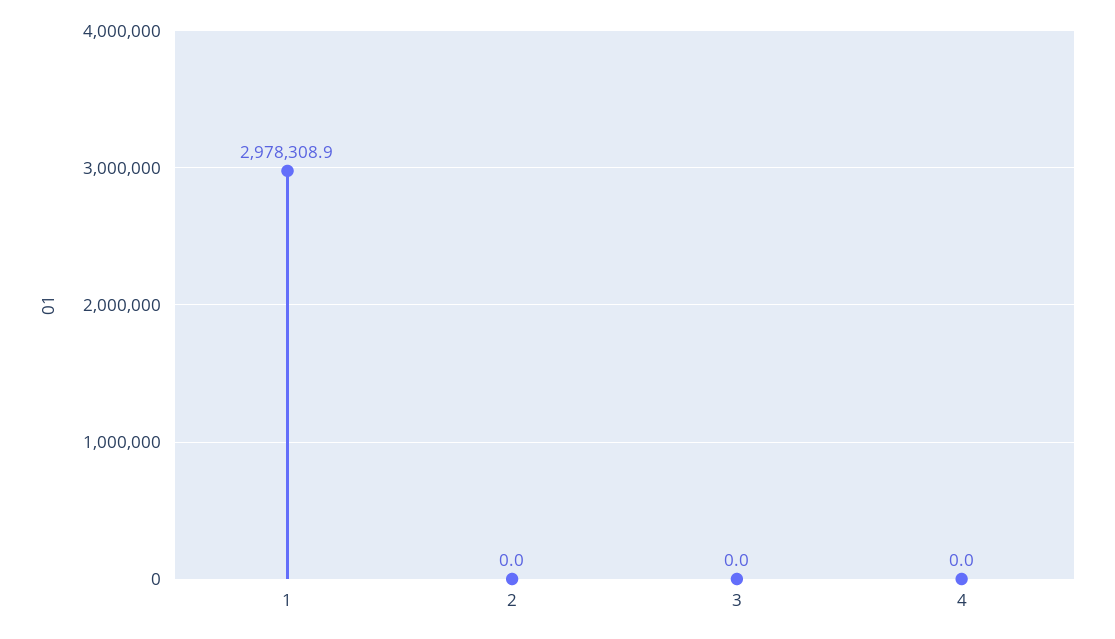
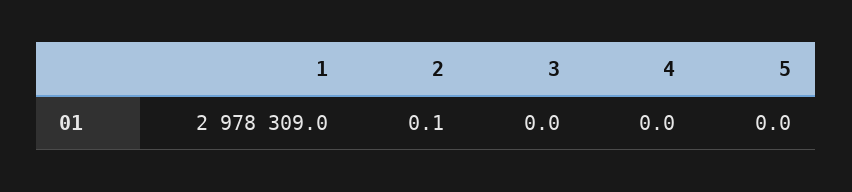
  {
-   "1": 2978308.9,
+   "1": 2978309,
-   "2": 0,
+   "2": 0.1,
    "3": 0,
-   "4": 0
+   "4": 0,
+   "5": 0
  }

